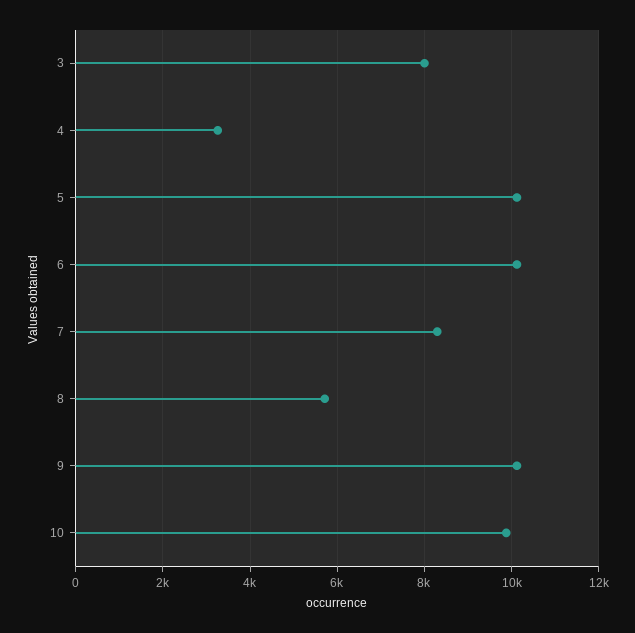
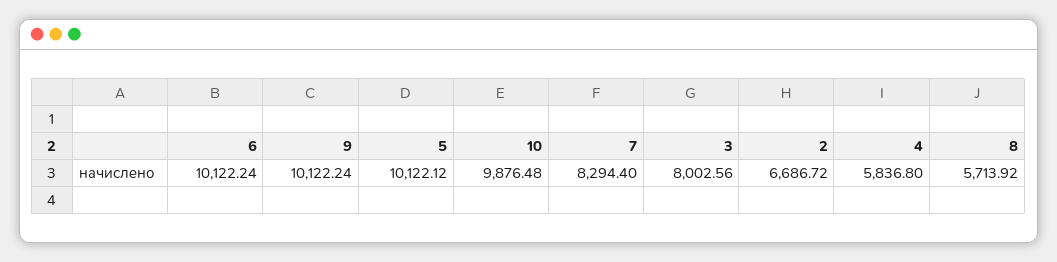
  {
    "3": 8002.56,
-   "4": 3200,
+   "4": 5836.8,
    "5": 10122.12,
    "6": 10122.24,
    "7": 8294.4,
    "8": 5713.92,
    "9": 10122.24,
-   "10": 9876.48
+   "10": 9876.48,
+   "2": 6686.72
  }

